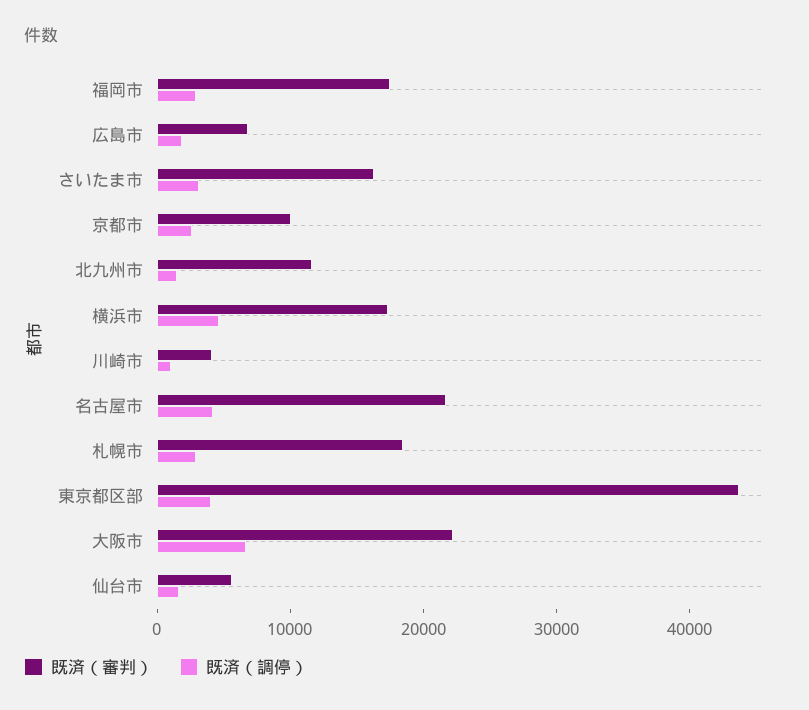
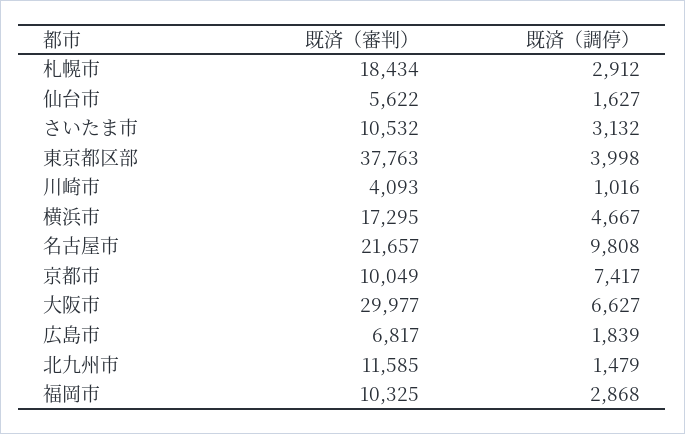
  {
    "既済（審判）": {
-     "福岡市": 18000,
+     "福岡市": 10325,
      "広島市": 6817,
-     "さいたま市": 16000,
+     "さいたま市": 10532,
      "京都市": 10049,
      "北九州市": 11585,
      "横浜市": 17295,
      "川崎市": 4093,
      "名古屋市": 21657,
      "札幌市": 18434,
-     "東京都区部": 44000,
+     "東京都区部": 37763,
-     "大阪市": 22000,
+     "大阪市": 29977,
      "仙台市": 5622
    },
    "既済（調停）": {
      "福岡市": 2868,
      "広島市": 1839,
      "さいたま市": 3132,
-     "京都市": 2000,
+     "京都市": 7417,
      "北九州市": 1479,
      "横浜市": 4667,
      "川崎市": 1016,
-     "名古屋市": 4000,
+     "名古屋市": 9808,
      "札幌市": 2912,
      "東京都区部": 3998,
      "大阪市": 6627,
      "仙台市": 1627
    }
  }

